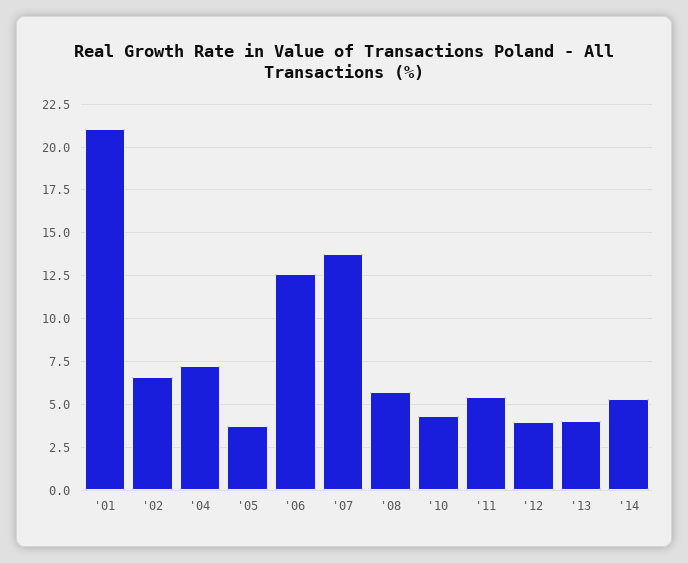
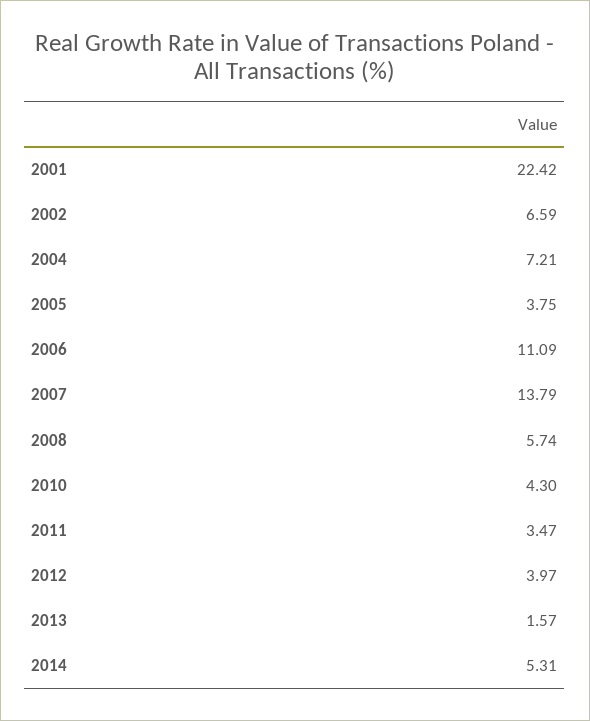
  {
-   "'01": 21,
+   "'01": 22.42,
    "'02": 6.59,
    "'04": 7.21,
    "'05": 3.75,
-   "'06": 12.5,
+   "'06": 11.09,
    "'07": 13.79,
    "'08": 5.74,
    "'10": 4.3,
-   "'11": 5.5,
+   "'11": 3.47,
    "'12": 3.97,
-   "'13": 4,
+   "'13": 1.57,
    "'14": 5.31
  }

